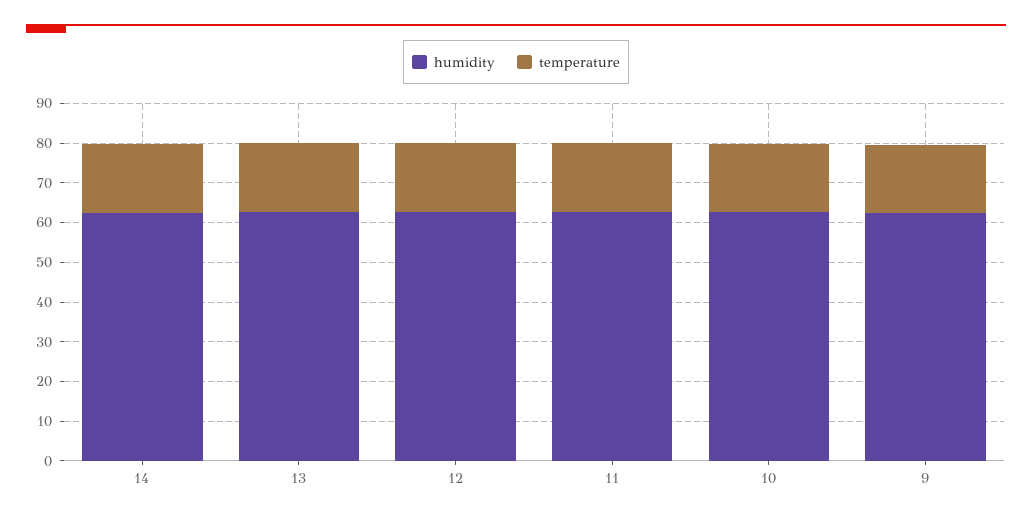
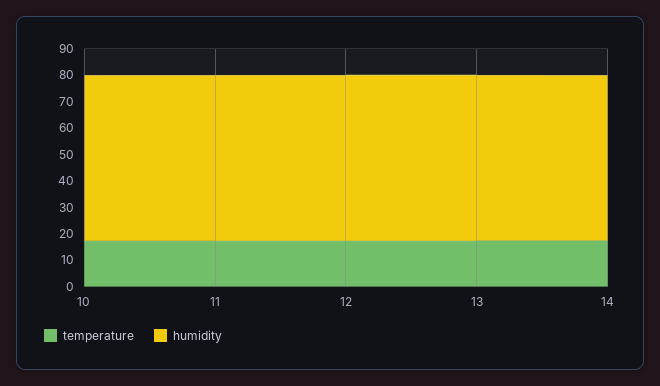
  {
    "humidity": {
      "14": 62.5,
      "13": 62.5,
      "12": 62.5,
      "11": 62.5,
-     "10": 62.5,
+     "10": 62.5
-     "9": 62.5
    },
    "temperature": {
      "14": 17.5,
      "13": 17.5,
      "12": 17.5,
      "11": 17.5,
-     "10": 17.5,
+     "10": 17.5
-     "9": 17.5
    }
  }

